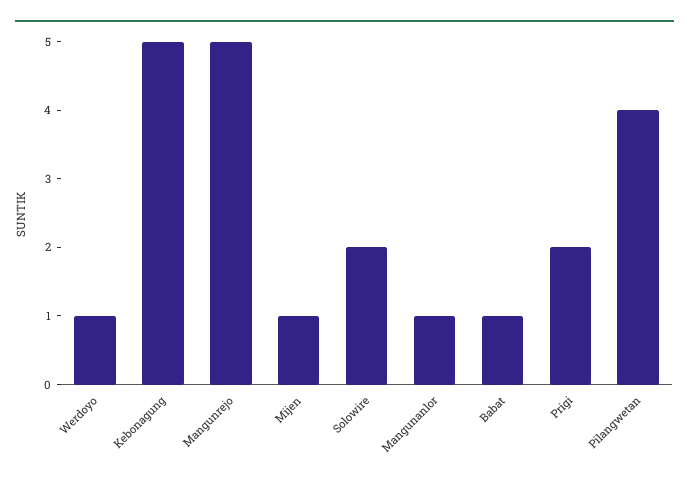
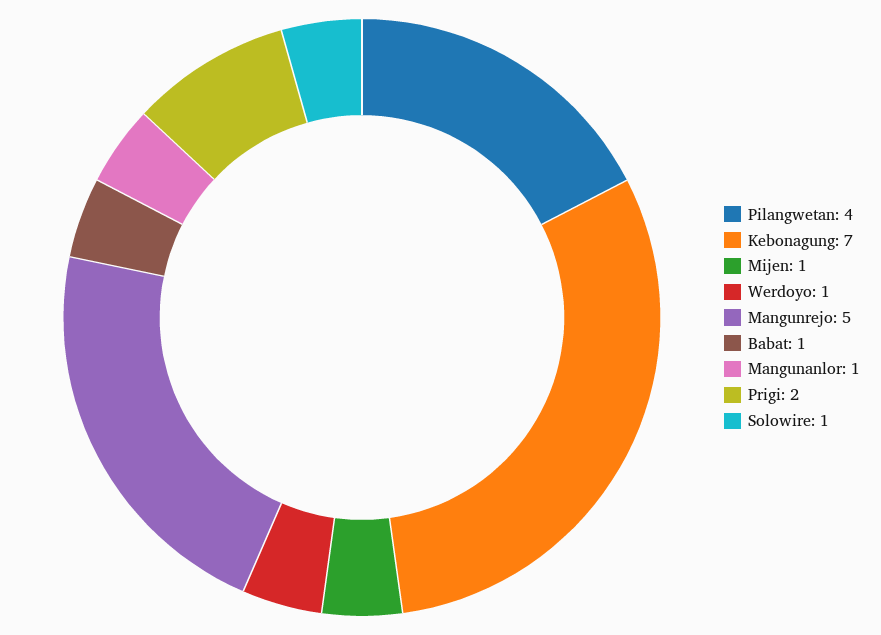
  {
    "Werdoyo": 1,
-   "Kebonagung": 5,
+   "Kebonagung": 7,
    "Mangunrejo": 5,
    "Mijen": 1,
-   "Solowire": 2,
+   "Solowire": 1,
    "Mangunanlor": 1,
    "Babat": 1,
    "Prigi": 2,
    "Pilangwetan": 4
  }

